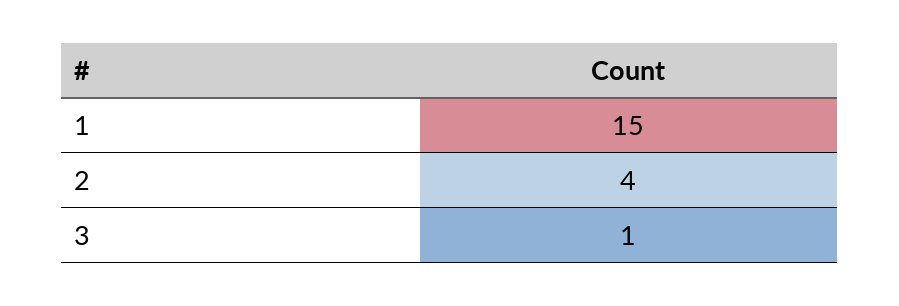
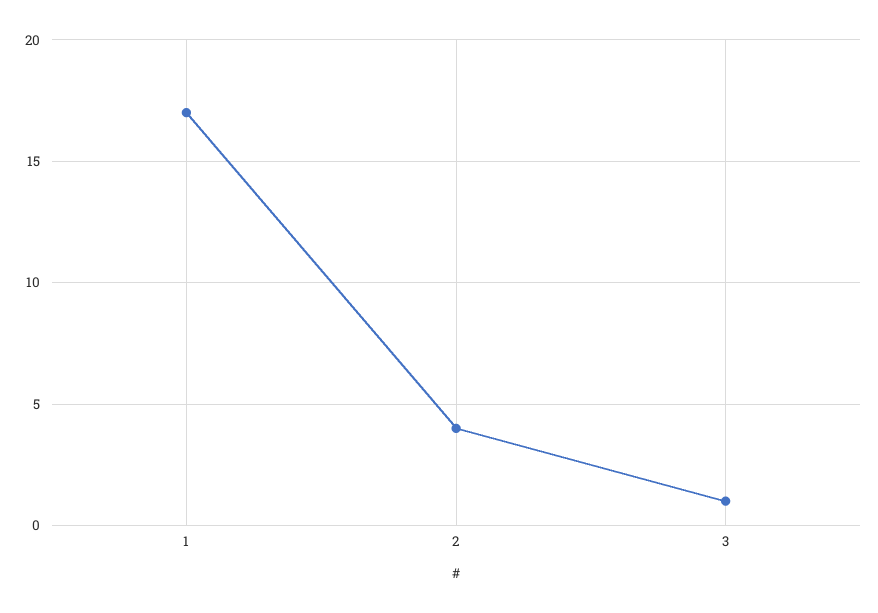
  {
-   "1": 15,
+   "1": 17,
    "2": 4,
    "3": 1
  }

